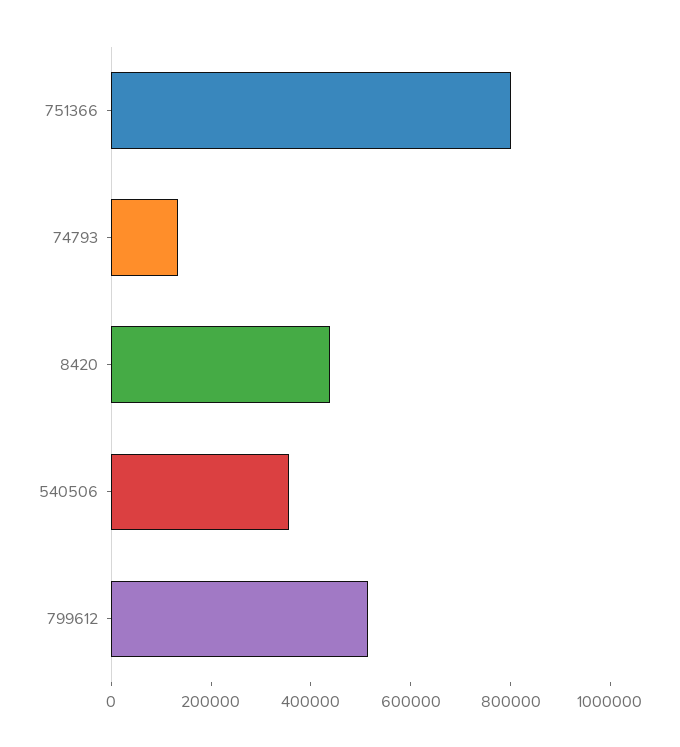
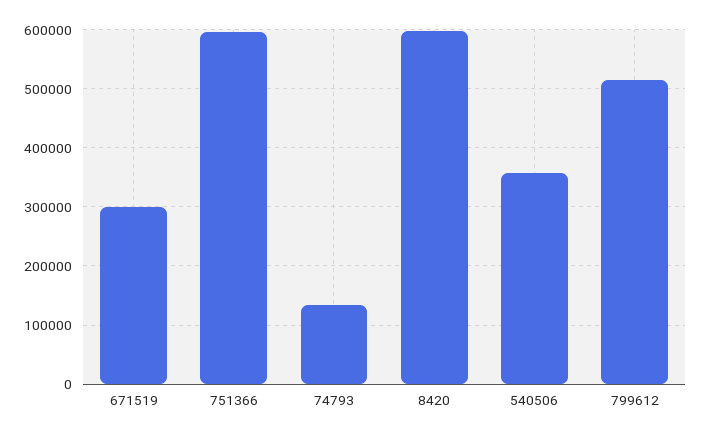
  {
-   "751366": 800000,
+   "751366": 600000,
    "74793": 140000,
-   "8420": 450000,
+   "8420": 600000,
    "540506": 360000,
-   "799612": 520000
+   "799612": 520000,
+   "671519": 300000
  }

